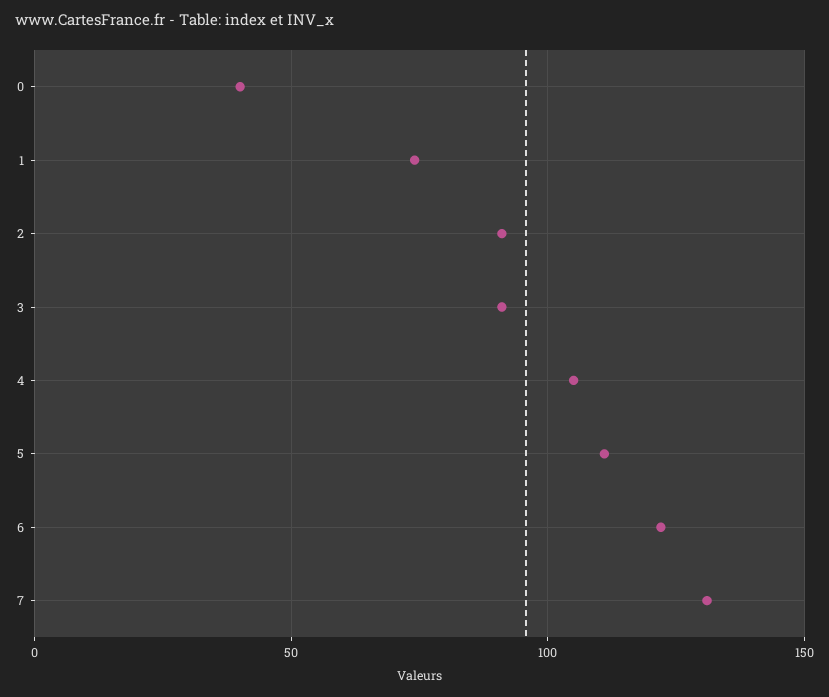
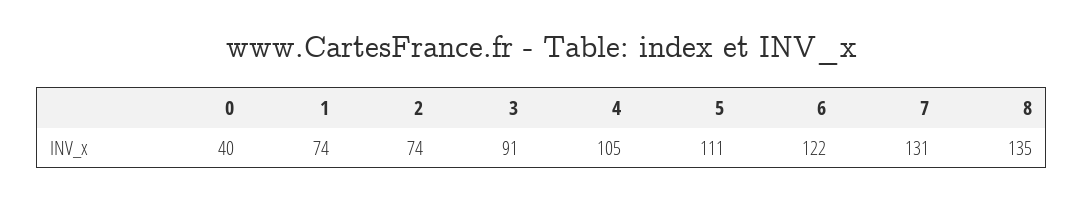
  {
    "0": 40,
    "1": 74,
-   "2": 90,
+   "2": 74,
    "3": 91,
    "4": 105,
    "5": 111,
    "6": 122,
-   "7": 131
+   "7": 131,
+   "8": 135
  }

